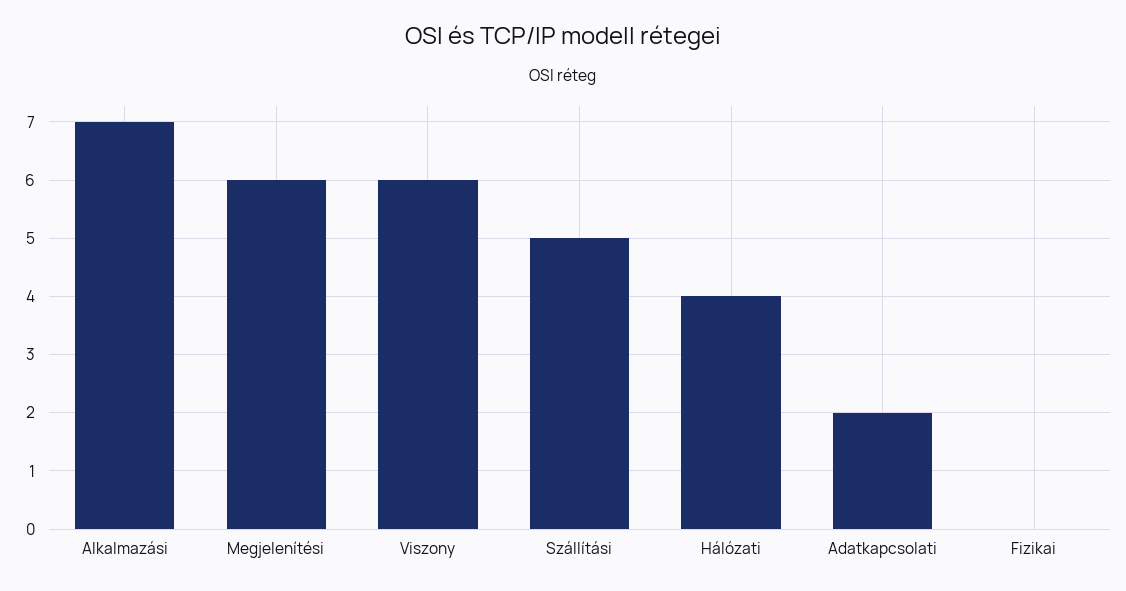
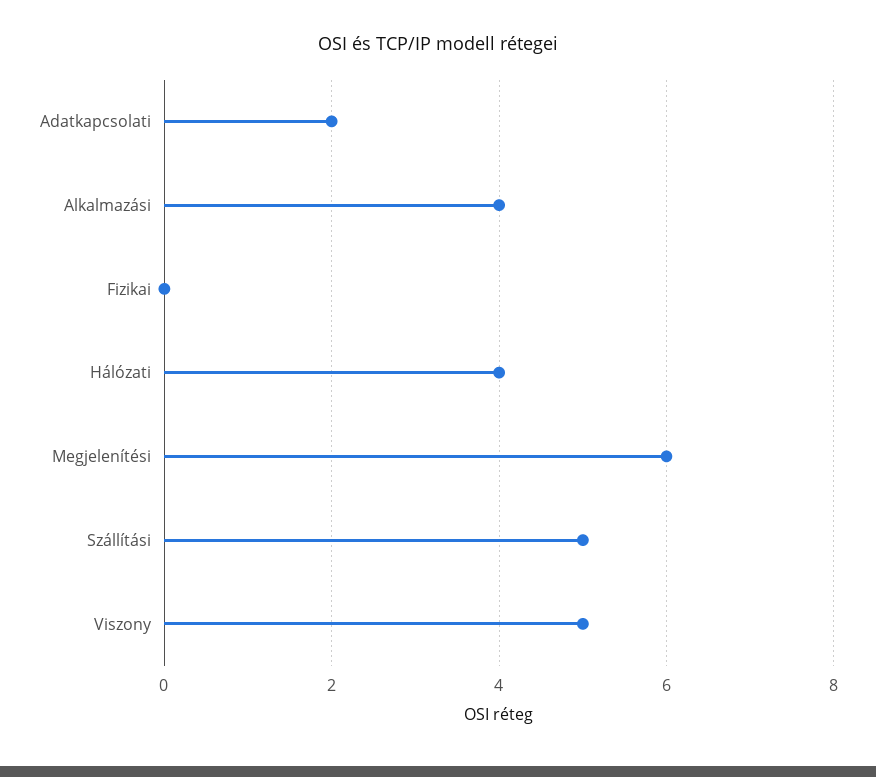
  {
-   "Alkalmazási": 7,
+   "Alkalmazási": 4,
    "Megjelenítési": 6,
-   "Viszony": 6,
+   "Viszony": 5,
    "Szállítási": 5,
    "Hálózati": 4,
    "Adatkapcsolati": 2,
    "Fizikai": 0
  }

